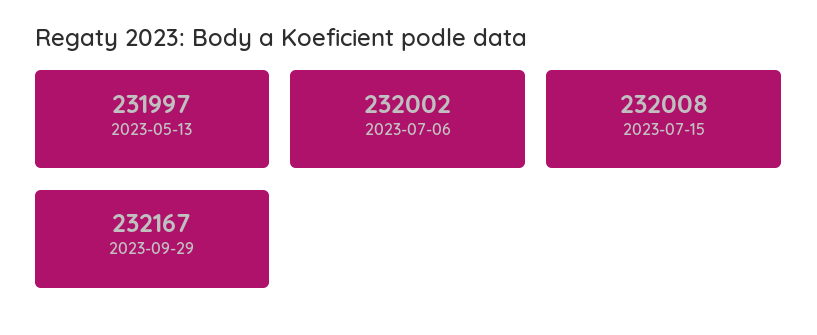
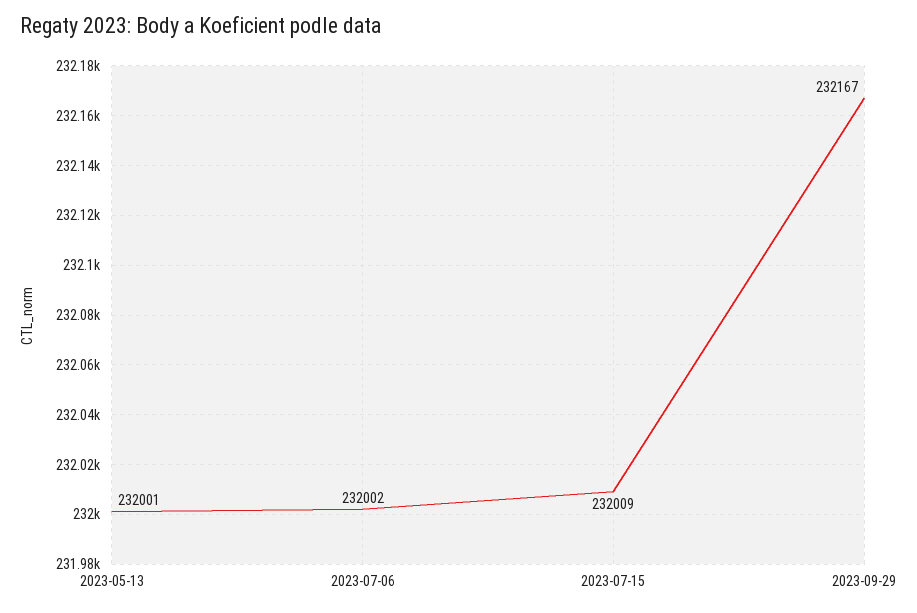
  {
-   "2023-05-13": 231997,
+   "2023-05-13": 232001,
    "2023-07-06": 232002,
-   "2023-07-15": 232008,
+   "2023-07-15": 232009,
    "2023-09-29": 232167
  }

